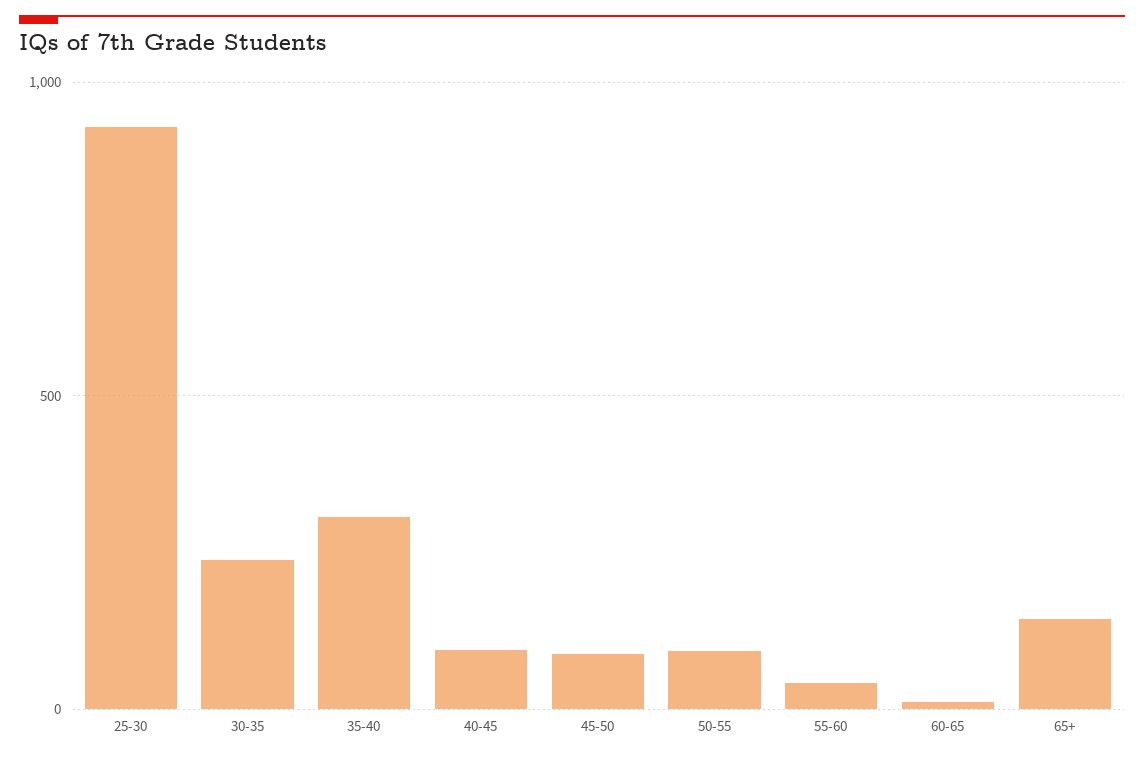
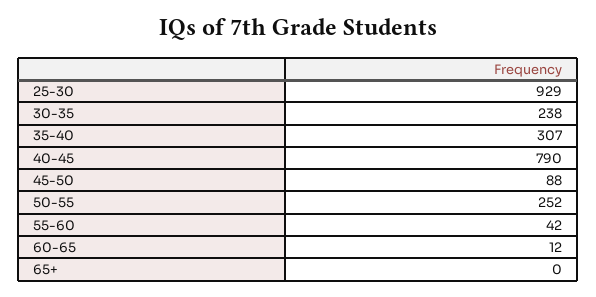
  {
    "25-30": 929,
    "30-35": 238,
    "35-40": 307,
-   "40-45": 100,
+   "40-45": 790,
    "45-50": 88,
-   "50-55": 100,
+   "50-55": 252,
    "55-60": 42,
    "60-65": 12,
-   "65+": 150
+   "65+": 0
  }

